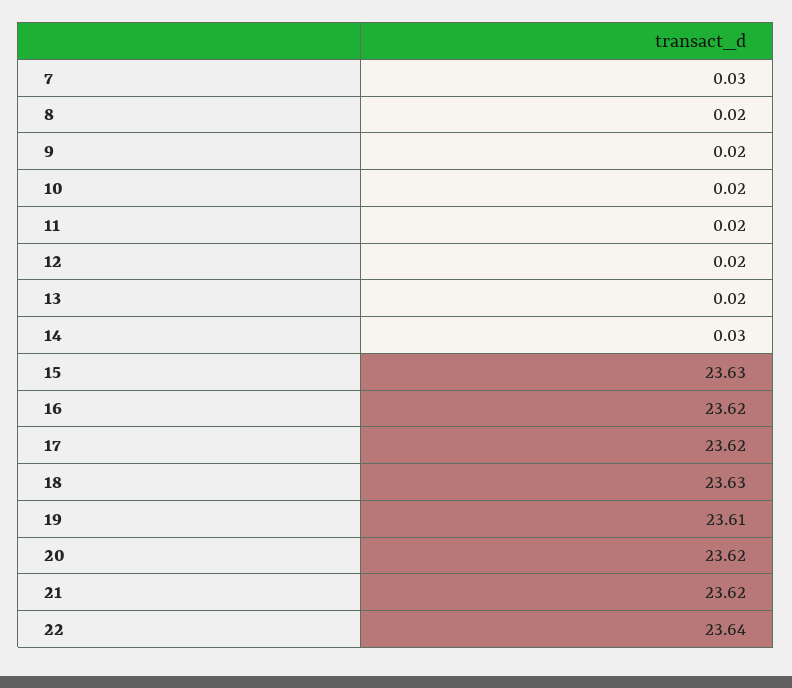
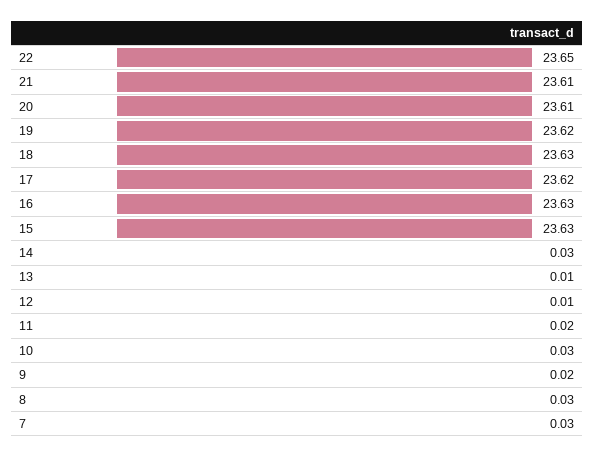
  {
    "7": 0.03,
-   "8": 0.02,
+   "8": 0.03,
    "9": 0.02,
-   "10": 0.02,
+   "10": 0.03,
    "11": 0.02,
-   "12": 0.02,
+   "12": 0.01,
-   "13": 0.02,
+   "13": 0.01,
    "14": 0.03,
    "15": 23.63,
-   "16": 23.62,
+   "16": 23.63,
    "17": 23.62,
    "18": 23.63,
-   "19": 23.61,
+   "19": 23.62,
-   "20": 23.62,
+   "20": 23.61,
-   "21": 23.62,
+   "21": 23.61,
-   "22": 23.64
+   "22": 23.65
  }

